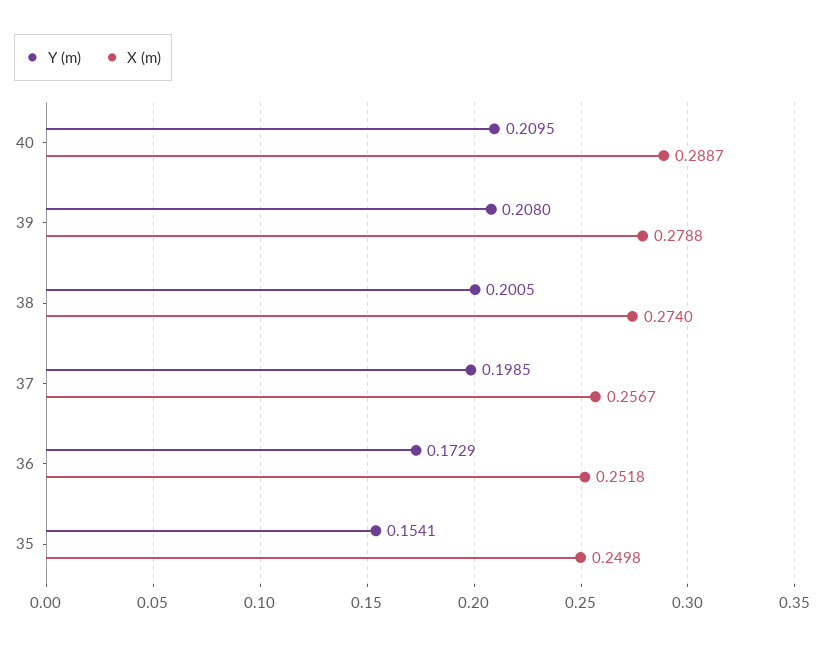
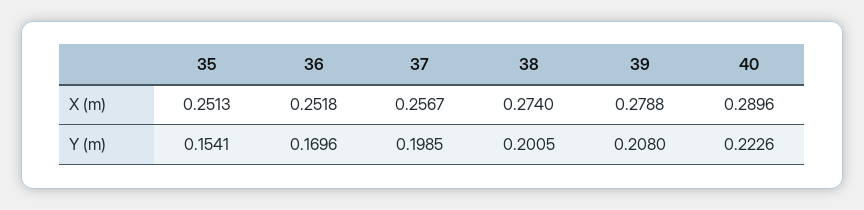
  {
    "Y (m)": {
-     "40": 0.2095,
+     "40": 0.2226,
      "39": 0.208,
      "38": 0.2005,
      "37": 0.1985,
-     "36": 0.1729,
+     "36": 0.1696,
      "35": 0.1541
    },
    "X (m)": {
-     "40": 0.2887,
+     "40": 0.2896,
      "39": 0.2788,
      "38": 0.274,
      "37": 0.2567,
      "36": 0.2518,
-     "35": 0.2498
+     "35": 0.2513
    }
  }

